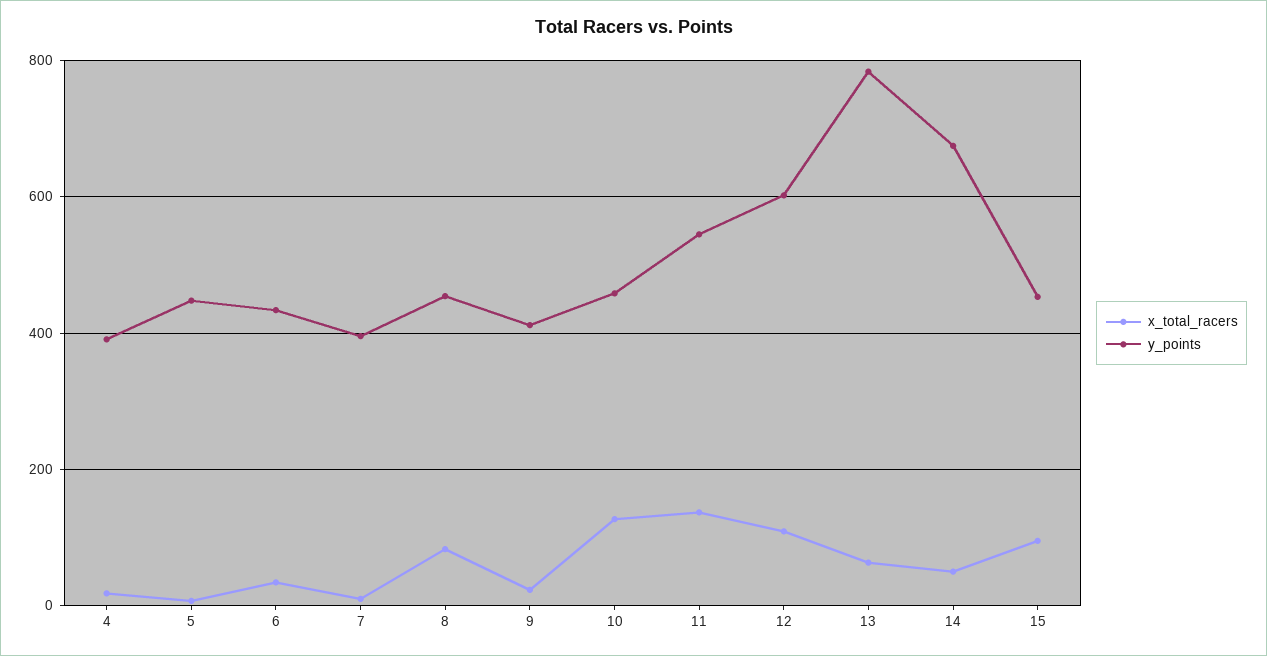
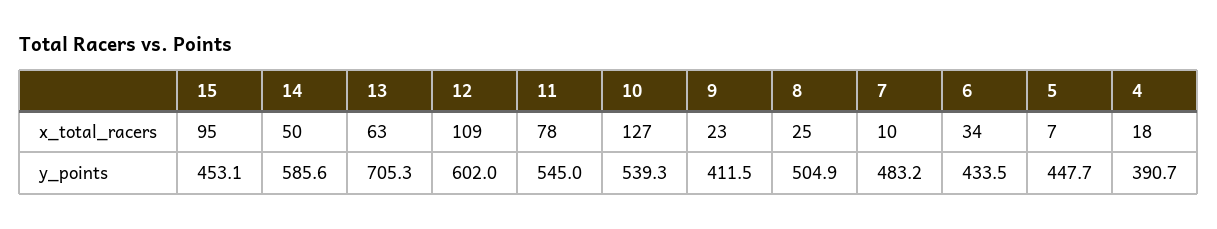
  {
    "x_total_racers": {
      "4": 18,
      "5": 7,
      "6": 34,
      "7": 10,
-     "8": 80,
+     "8": 25,
      "9": 23,
      "10": 127,
-     "11": 140,
+     "11": 78,
      "12": 109,
      "13": 63,
      "14": 50,
      "15": 95
    },
    "y_points": {
      "4": 390.7,
      "5": 447.7,
      "6": 433.5,
-     "7": 400,
+     "7": 483.2,
-     "8": 460,
+     "8": 504.9,
      "9": 411.5,
-     "10": 460,
+     "10": 539.3,
      "11": 545,
      "12": 602,
-     "13": 780,
+     "13": 705.3,
-     "14": 680,
+     "14": 585.6,
      "15": 453.1
    }
  }

